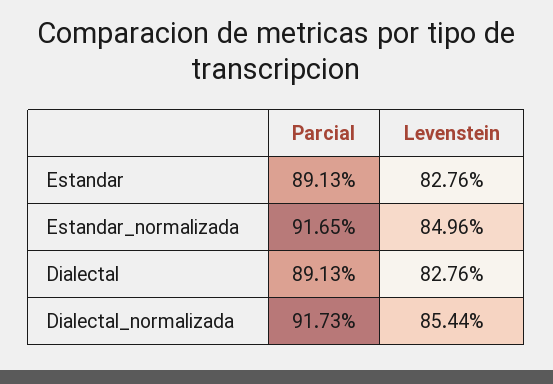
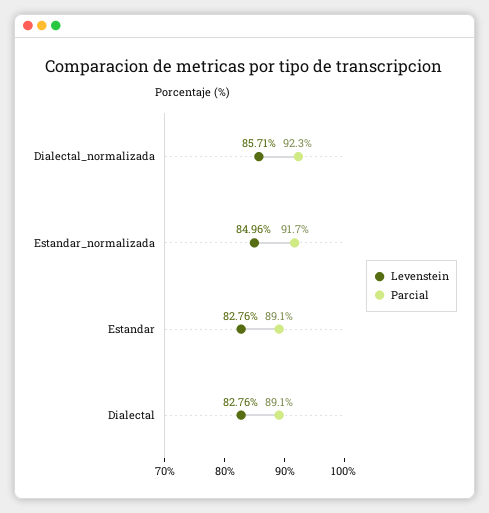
  {
    "Parcial": {
      "Estandar": 89.13,
      "Estandar_normalizada": 91.65,
      "Dialectal": 89.13,
-     "Dialectal_normalizada": 91.73
+     "Dialectal_normalizada": 92.3
    },
    "Levenstein": {
      "Estandar": 82.76,
      "Estandar_normalizada": 84.96,
      "Dialectal": 82.76,
-     "Dialectal_normalizada": 85.44
+     "Dialectal_normalizada": 85.71
    }
  }

